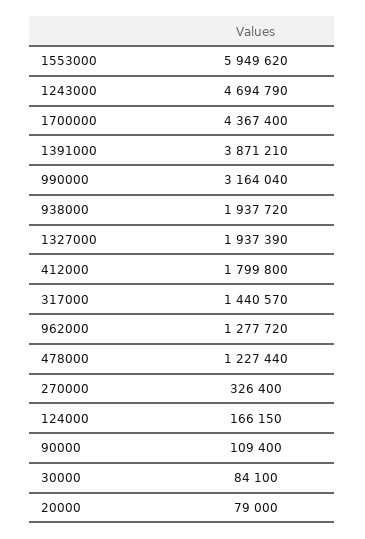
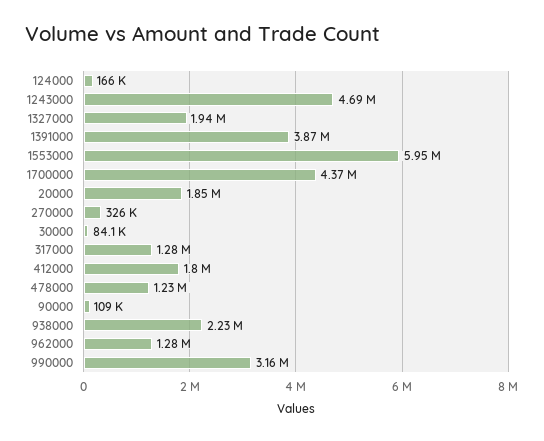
  {
    "1553000": 5949620,
    "1243000": 4694790,
    "1700000": 4367400,
    "1391000": 3871210,
    "990000": 3164040,
-   "938000": 1937720,
+   "938000": 2230000,
    "1327000": 1937390,
    "412000": 1799800,
-   "317000": 1440570,
+   "317000": 1280000,
    "962000": 1277720,
    "478000": 1227440,
    "270000": 326400,
    "124000": 166150,
    "90000": 109400,
    "30000": 84100,
-   "20000": 79000
+   "20000": 1850000
  }

